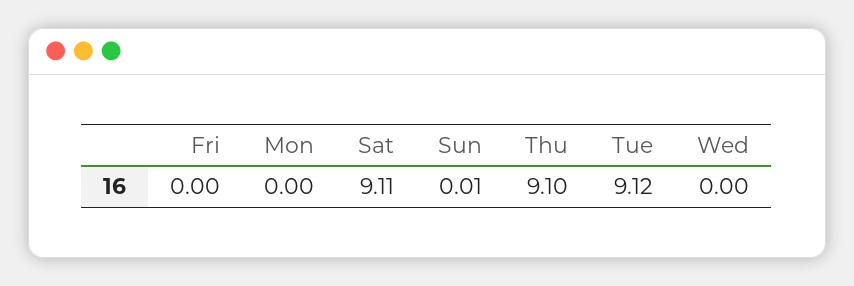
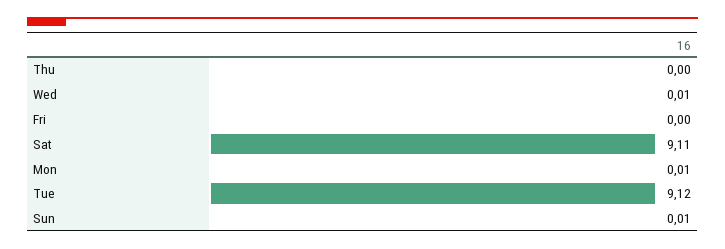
  {
    "Fri": 0,
-   "Mon": 0,
+   "Mon": 0.01,
    "Sat": 9.11,
    "Sun": 0.01,
-   "Thu": 9.1,
+   "Thu": 0,
    "Tue": 9.12,
-   "Wed": 0
+   "Wed": 0.01
  }

